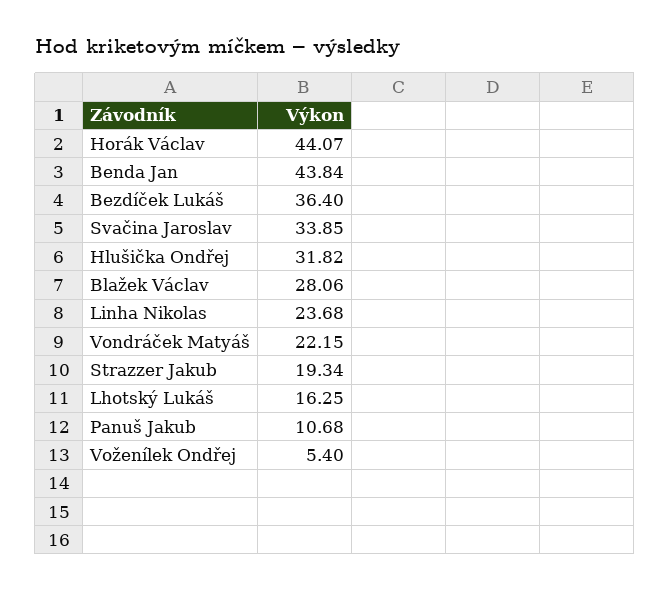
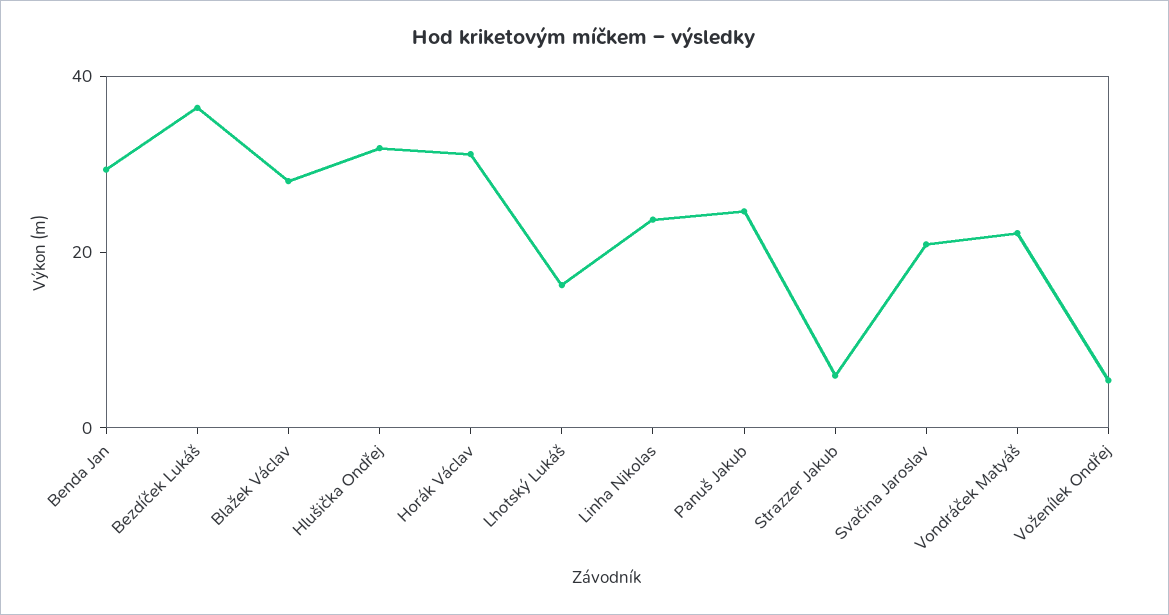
  {
-   "Horák Václav": 44.07,
+   "Horák Václav": 30,
-   "Benda Jan": 43.84,
+   "Benda Jan": 30,
    "Bezdíček Lukáš": 36.4,
-   "Svačina Jaroslav": 33.85,
+   "Svačina Jaroslav": 20,
    "Hlušička Ondřej": 31.82,
    "Blažek Václav": 28.06,
    "Linha Nikolas": 23.68,
    "Vondráček Matyáš": 22.15,
-   "Strazzer Jakub": 19.34,
+   "Strazzer Jakub": 5,
    "Lhotský Lukáš": 16.25,
-   "Panuš Jakub": 10.68,
+   "Panuš Jakub": 25,
    "Voženílek Ondřej": 5.4
  }

